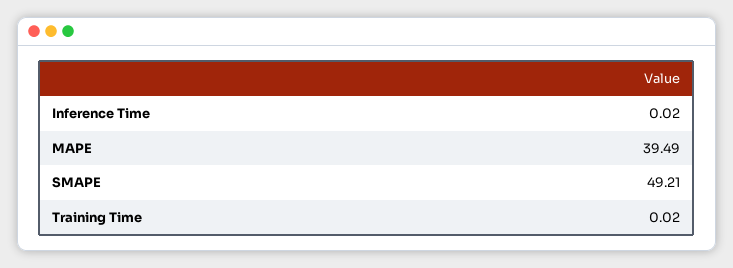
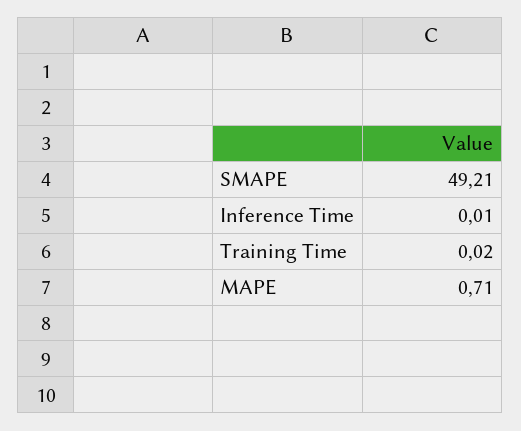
  {
-   "Inference Time": 0.02,
+   "Inference Time": 0.01,
-   "MAPE": 39.49,
+   "MAPE": 0.71,
    "SMAPE": 49.21,
    "Training Time": 0.02
  }

